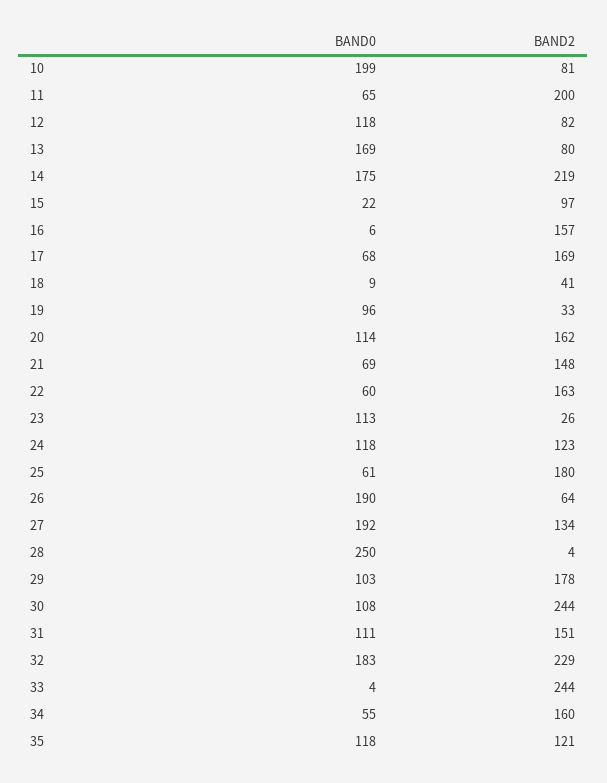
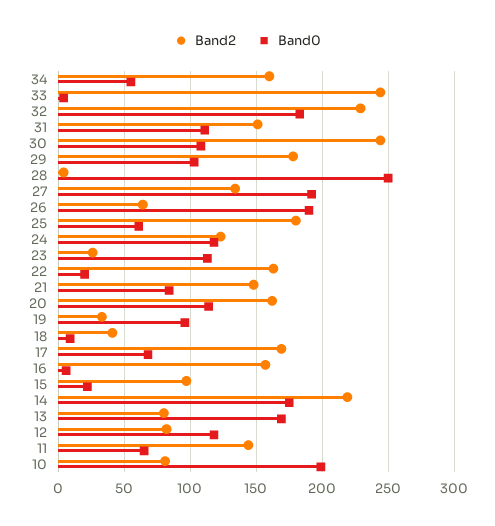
  {
    "BAND0": {
      "10": 199,
      "11": 65,
      "12": 118,
      "13": 169,
      "14": 175,
      "15": 22,
      "16": 6,
      "17": 68,
      "18": 9,
      "19": 96,
      "20": 114,
-     "21": 69,
+     "21": 85,
-     "22": 60,
+     "22": 20,
      "23": 113,
      "24": 118,
      "25": 61,
      "26": 190,
      "27": 192,
      "28": 250,
      "29": 103,
      "30": 108,
      "31": 111,
      "32": 183,
      "33": 4,
-     "34": 55,
+     "34": 55
-     "35": 118
    },
    "BAND2": {
      "10": 81,
-     "11": 200,
+     "11": 145,
      "12": 82,
      "13": 80,
      "14": 219,
      "15": 97,
      "16": 157,
      "17": 169,
      "18": 41,
      "19": 33,
      "20": 162,
      "21": 148,
      "22": 163,
      "23": 26,
      "24": 123,
      "25": 180,
      "26": 64,
      "27": 134,
      "28": 4,
      "29": 178,
      "30": 244,
      "31": 151,
      "32": 229,
      "33": 244,
-     "34": 160,
+     "34": 160
-     "35": 121
    }
  }

